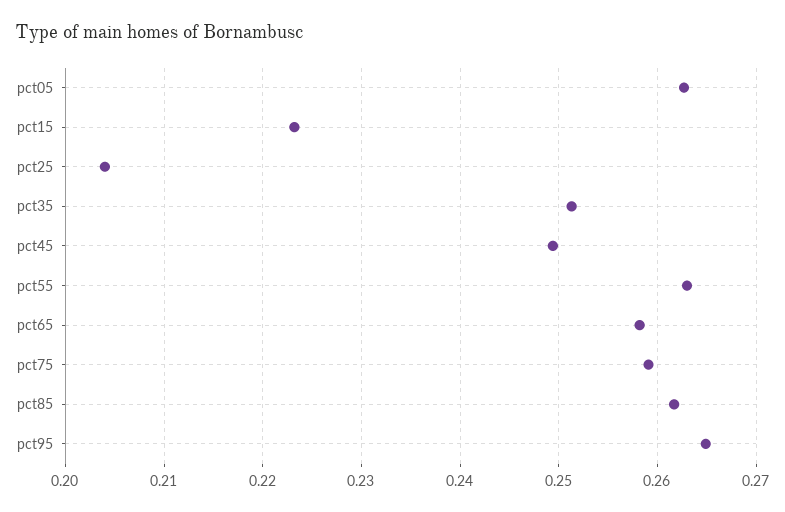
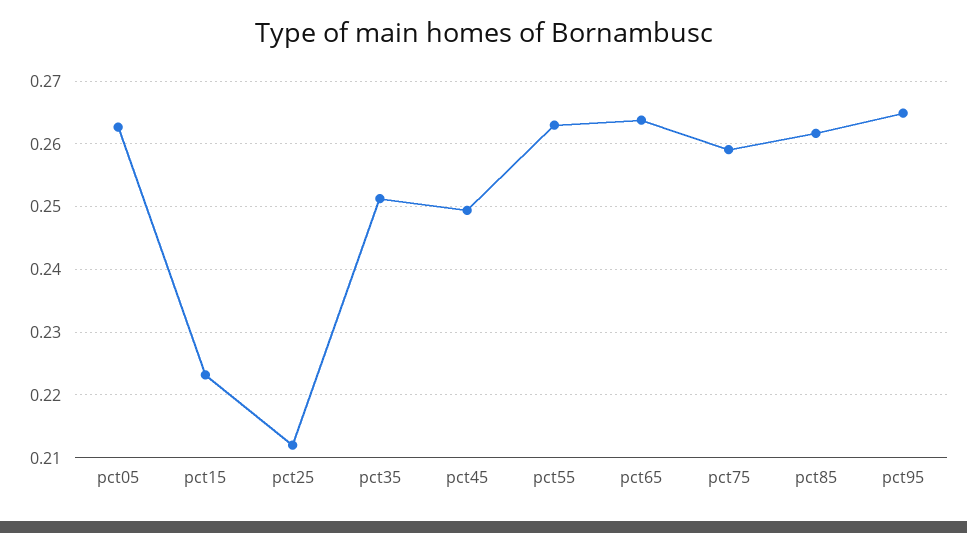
  {
    "pct05": 0.263,
    "pct15": 0.223,
-   "pct25": 0.204,
+   "pct25": 0.212,
    "pct35": 0.251,
    "pct45": 0.249,
    "pct55": 0.263,
-   "pct65": 0.258,
+   "pct65": 0.264,
    "pct75": 0.259,
    "pct85": 0.262,
    "pct95": 0.265
  }

